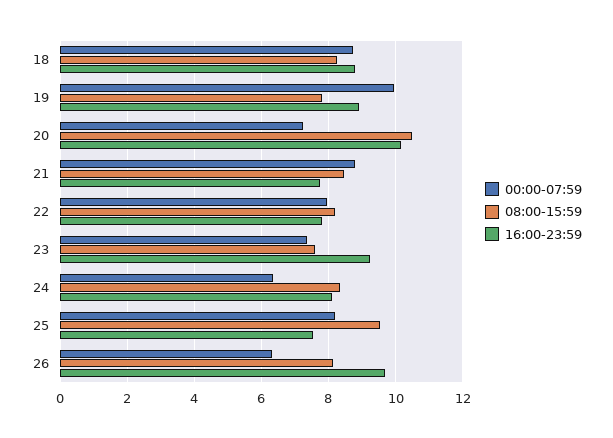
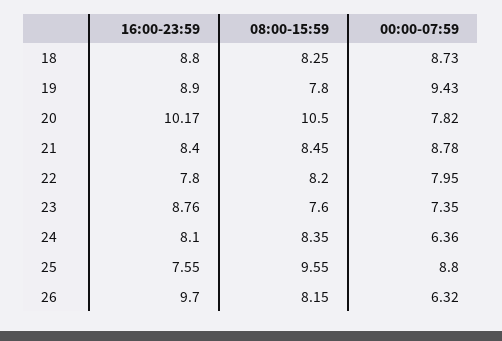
  {
    "00:00-07:59": {
      "18": 8.73,
-     "19": 10,
+     "19": 9.43,
-     "20": 7.2,
+     "20": 7.82,
      "21": 8.78,
      "22": 7.95,
      "23": 7.35,
      "24": 6.36,
-     "25": 8.2,
+     "25": 8.8,
      "26": 6.32
    },
    "08:00-15:59": {
      "18": 8.25,
      "19": 7.8,
      "20": 10.5,
      "21": 8.45,
      "22": 8.2,
      "23": 7.6,
      "24": 8.35,
      "25": 9.55,
      "26": 8.15
    },
    "16:00-23:59": {
      "18": 8.8,
      "19": 8.9,
      "20": 10.17,
-     "21": 7.8,
+     "21": 8.4,
      "22": 7.8,
-     "23": 9.2,
+     "23": 8.76,
      "24": 8.1,
      "25": 7.55,
      "26": 9.7
    }
  }

